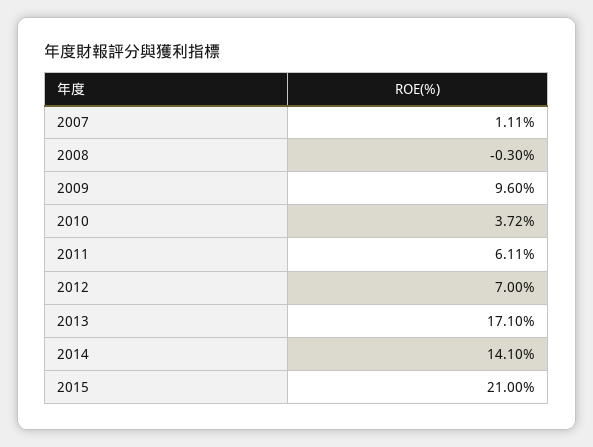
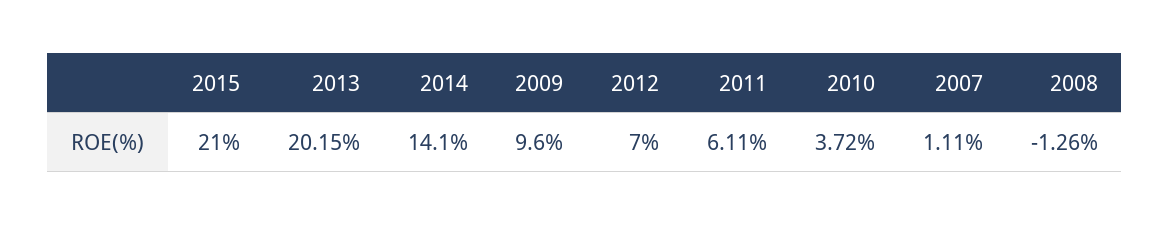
  {
    "2007": 1.11,
-   "2008": -0.3,
+   "2008": -1.26,
    "2009": 9.6,
    "2010": 3.72,
    "2011": 6.11,
    "2012": 7,
-   "2013": 17.1,
+   "2013": 20.15,
    "2014": 14.1,
    "2015": 21
  }

